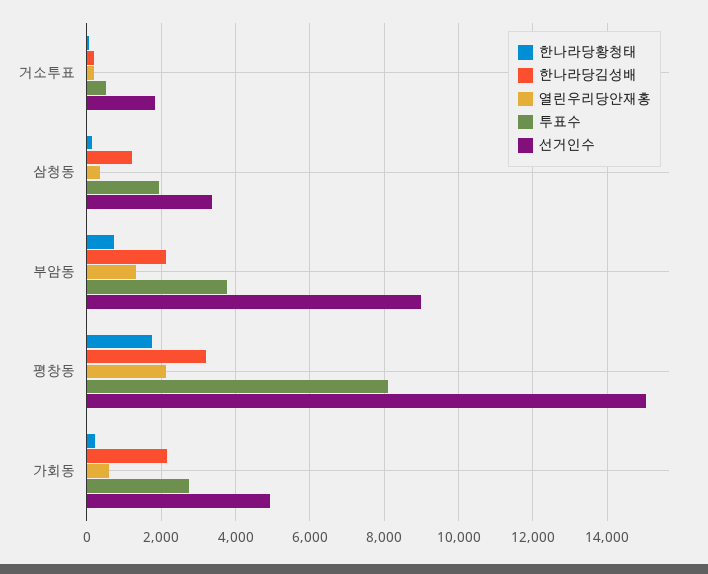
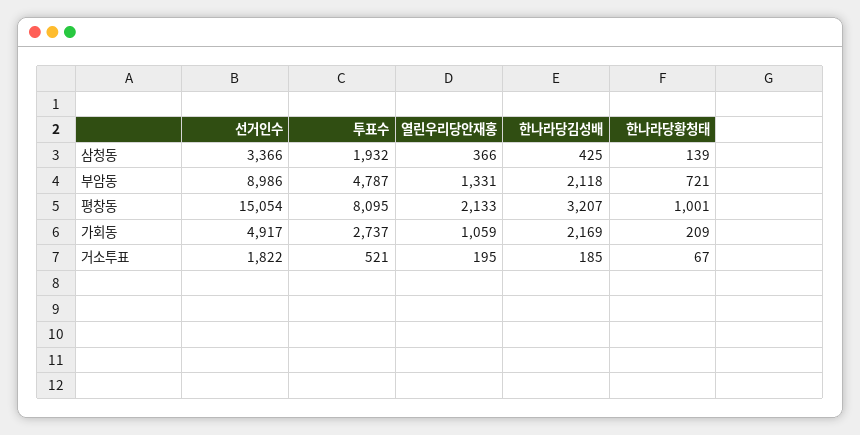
  {
    "한나라당황청태": {
      "거소투표": 67,
      "삼청동": 139,
      "부암동": 721,
-     "평창동": 1800,
+     "평창동": 1001,
      "가회동": 209
    },
    "한나라당김성배": {
      "거소투표": 185,
-     "삼청동": 1200,
+     "삼청동": 425,
      "부암동": 2118,
      "평창동": 3207,
      "가회동": 2169
    },
    "열린우리당안재홍": {
      "거소투표": 195,
      "삼청동": 366,
      "부암동": 1331,
      "평창동": 2133,
-     "가회동": 600
+     "가회동": 1059
    },
    "투표수": {
      "거소투표": 521,
      "삼청동": 1932,
-     "부암동": 3800,
+     "부암동": 4787,
      "평창동": 8095,
      "가회동": 2737
    },
    "선거인수": {
      "거소투표": 1822,
      "삼청동": 3366,
      "부암동": 8986,
      "평창동": 15054,
      "가회동": 4917
    }
  }

